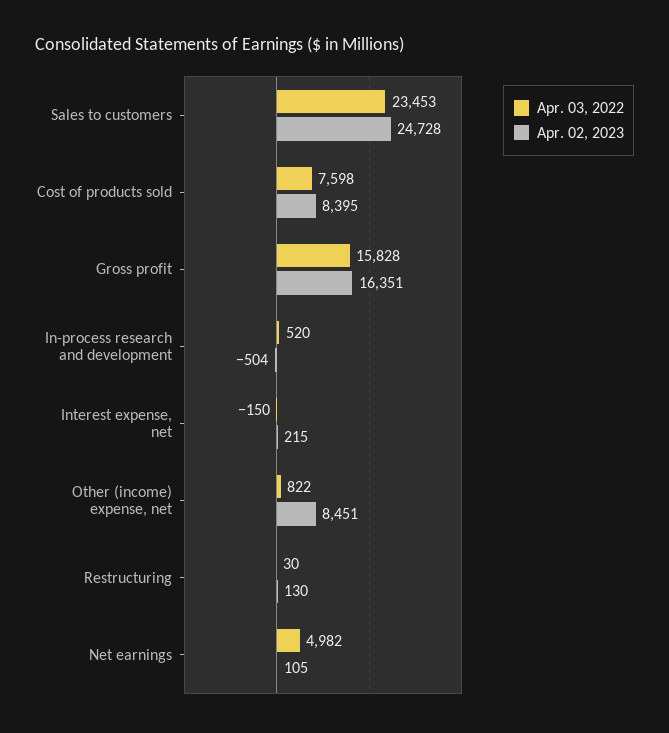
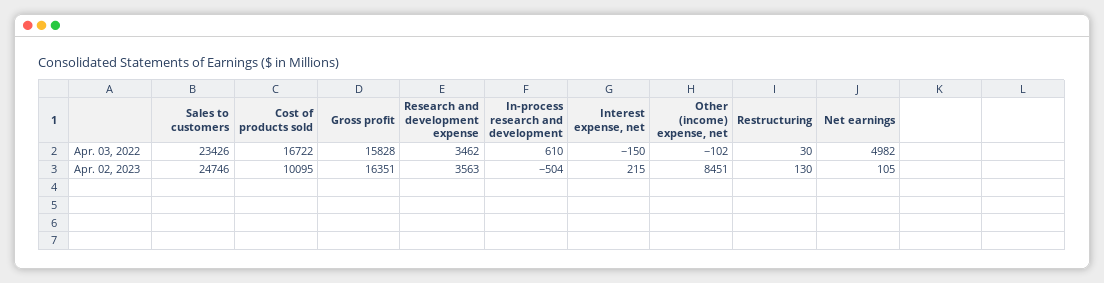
  {
    "Apr. 03, 2022": {
-     "Sales to customers": 23453,
+     "Sales to customers": 23426,
-     "Cost of products sold": 7598,
+     "Cost of products sold": 16722,
      "Gross profit": 15828,
-     "In-process research and development": 520,
+     "In-process research and development": 610,
      "Interest expense, net": -150,
-     "Other (income) expense, net": 822,
+     "Other (income) expense, net": -102,
      "Restructuring": 30,
-     "Net earnings": 4982
+     "Net earnings": 4982,
+     "Research and development expense": 3462
    },
    "Apr. 02, 2023": {
-     "Sales to customers": 24728,
+     "Sales to customers": 24746,
-     "Cost of products sold": 8395,
+     "Cost of products sold": 10095,
      "Gross profit": 16351,
      "In-process research and development": -504,
      "Interest expense, net": 215,
      "Other (income) expense, net": 8451,
      "Restructuring": 130,
-     "Net earnings": 105
+     "Net earnings": 105,
+     "Research and development expense": 3563
    }
  }

